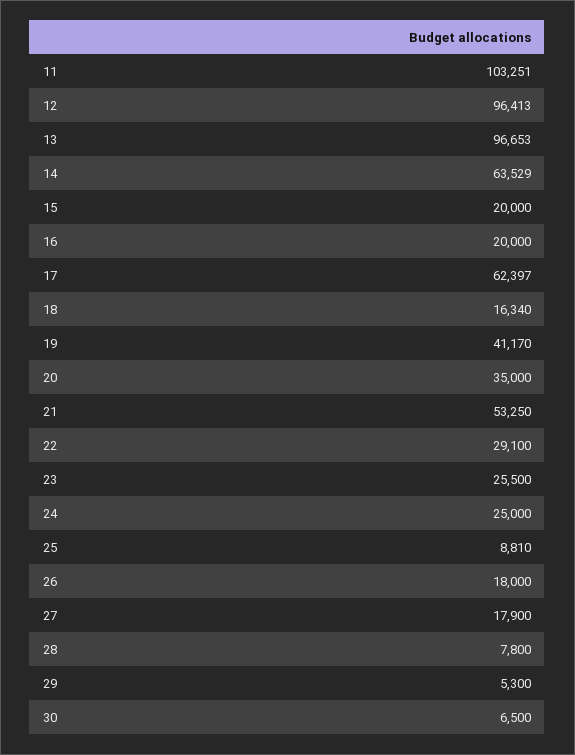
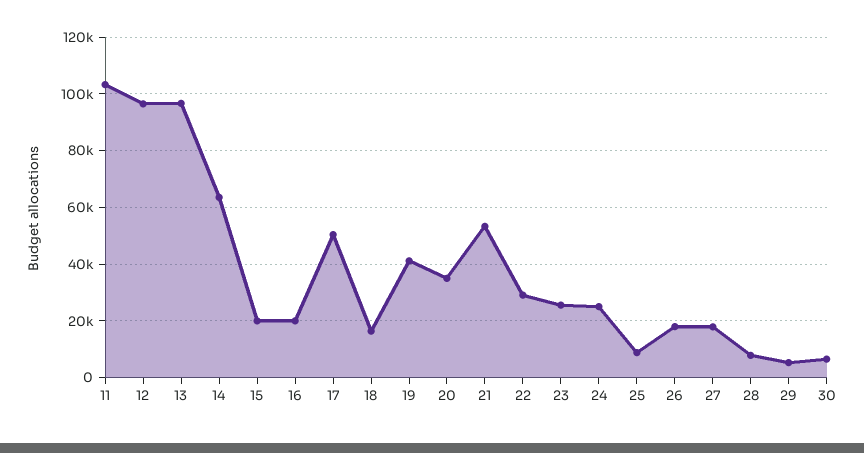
  {
    "11": 103251,
    "12": 96413,
    "13": 96653,
    "14": 63529,
    "15": 20000,
    "16": 20000,
-   "17": 62397,
+   "17": 50000,
    "18": 16340,
    "19": 41170,
    "20": 35000,
    "21": 53250,
    "22": 29100,
    "23": 25500,
    "24": 25000,
    "25": 8810,
    "26": 18000,
    "27": 17900,
    "28": 7800,
    "29": 5300,
    "30": 6500
  }

